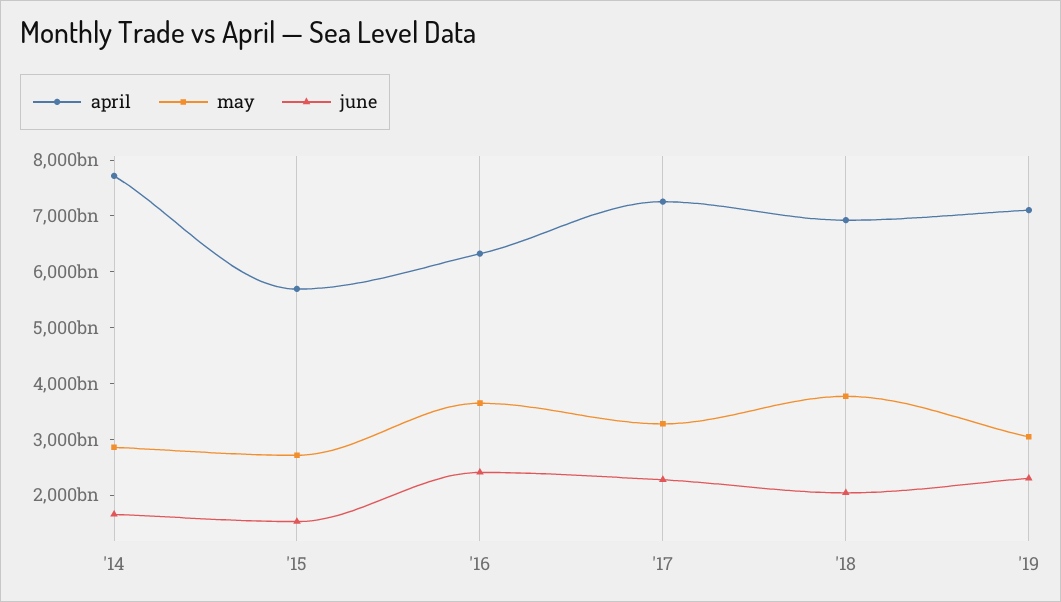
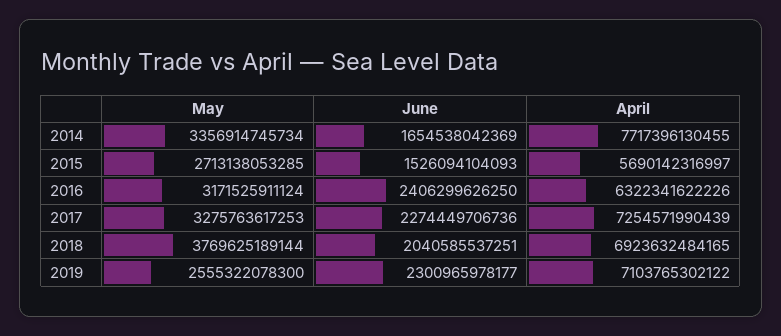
  {
    "april": {
      "'14": 7717396130455,
      "'15": 5690142316997,
      "'16": 6322341622226,
      "'17": 7254571990439,
      "'18": 6923632484165,
      "'19": 7103765302122
    },
    "may": {
-     "'14": 2800000000000,
+     "'14": 3356914745734,
      "'15": 2713138053285,
-     "'16": 3600000000000,
+     "'16": 3171525911124,
      "'17": 3275763617253,
      "'18": 3769625189144,
-     "'19": 3000000000000
+     "'19": 2555322078300
    },
    "june": {
      "'14": 1654538042369,
      "'15": 1526094104093,
      "'16": 2406299626250,
      "'17": 2274449706736,
      "'18": 2040585537251,
      "'19": 2300965978177
    }
  }

